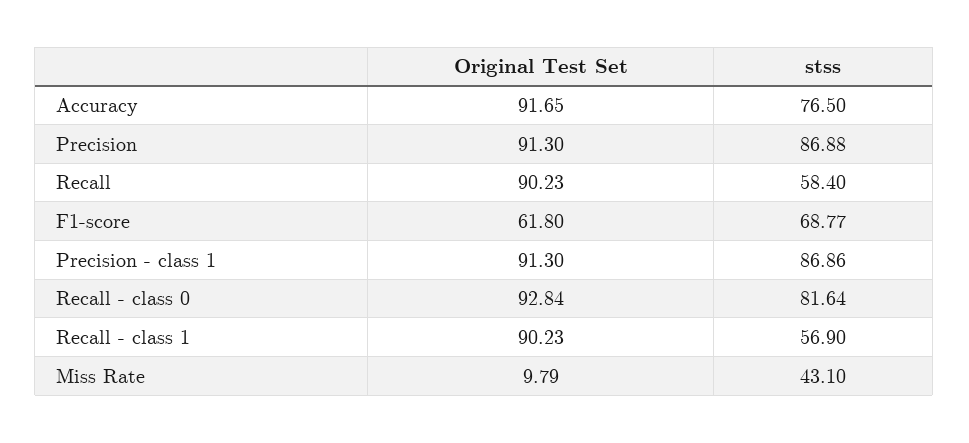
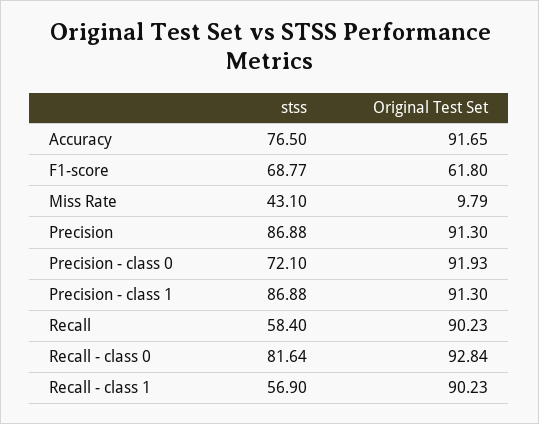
  {
    "Original Test Set": {
      "Accuracy": 91.65,
      "Precision": 91.3,
      "Recall": 90.23,
      "F1-score": 61.8,
      "Precision - class 1": 91.3,
      "Recall - class 0": 92.84,
      "Recall - class 1": 90.23,
-     "Miss Rate": 9.79
+     "Miss Rate": 9.79,
+     "Precision - class 0": 91.93
    },
    "stss": {
      "Accuracy": 76.5,
      "Precision": 86.88,
      "Recall": 58.4,
      "F1-score": 68.77,
-     "Precision - class 1": 86.86,
+     "Precision - class 1": 86.88,
      "Recall - class 0": 81.64,
      "Recall - class 1": 56.9,
-     "Miss Rate": 43.1
+     "Miss Rate": 43.1,
+     "Precision - class 0": 72.1
    }
  }

